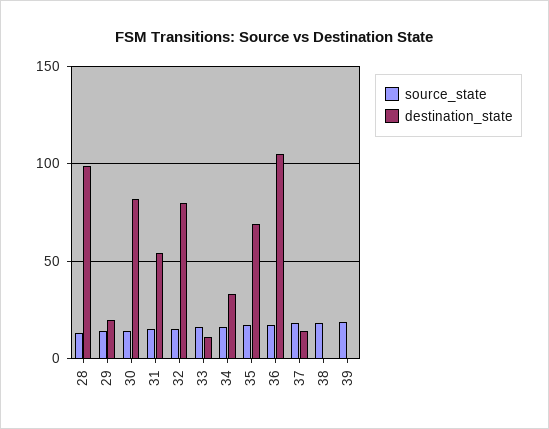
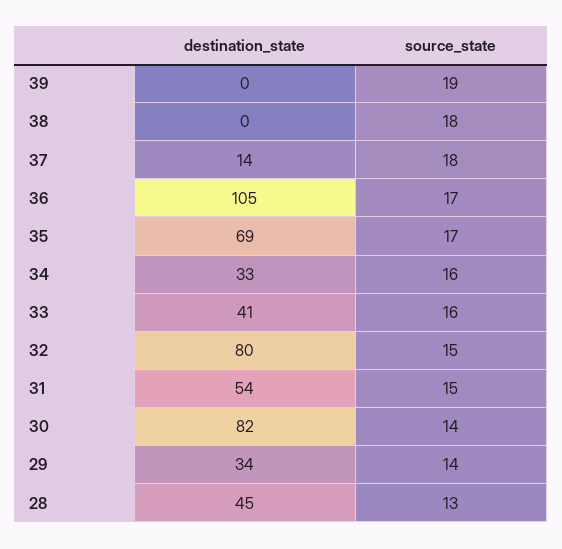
  {
    "source_state": {
      "28": 13,
      "29": 14,
      "30": 14,
      "31": 15,
      "32": 15,
      "33": 16,
      "34": 16,
      "35": 17,
      "36": 17,
      "37": 18,
      "38": 18,
      "39": 19
    },
    "destination_state": {
-     "28": 100,
+     "28": 45,
-     "29": 20,
+     "29": 34,
      "30": 82,
      "31": 54,
      "32": 80,
-     "33": 10,
+     "33": 41,
      "34": 33,
      "35": 69,
      "36": 105,
      "37": 14,
      "38": 0,
      "39": 0
    }
  }

